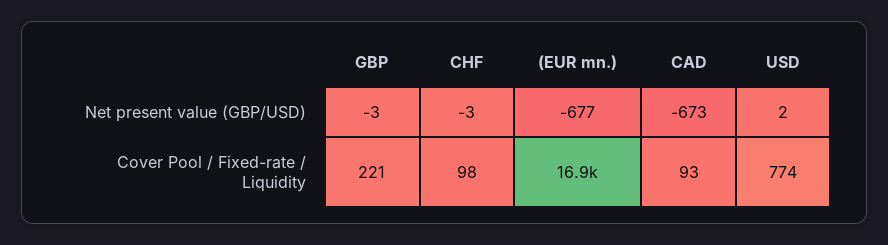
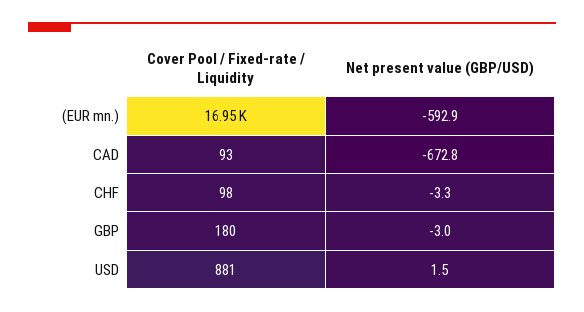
  {
    "GBP": {
      "Net present value (GBP/USD)": -3,
-     "Cover Pool / Fixed-rate / Liquidity": 221
+     "Cover Pool / Fixed-rate / Liquidity": 180
    },
    "CHF": {
      "Net present value (GBP/USD)": -3.3,
      "Cover Pool / Fixed-rate / Liquidity": 98
    },
    "(EUR mn.)": {
-     "Net present value (GBP/USD)": -677,
+     "Net present value (GBP/USD)": -592.9,
      "Cover Pool / Fixed-rate / Liquidity": 16950
    },
    "CAD": {
      "Net present value (GBP/USD)": -672.8,
      "Cover Pool / Fixed-rate / Liquidity": 93
    },
    "USD": {
      "Net present value (GBP/USD)": 1.5,
-     "Cover Pool / Fixed-rate / Liquidity": 774
+     "Cover Pool / Fixed-rate / Liquidity": 881
    }
  }

